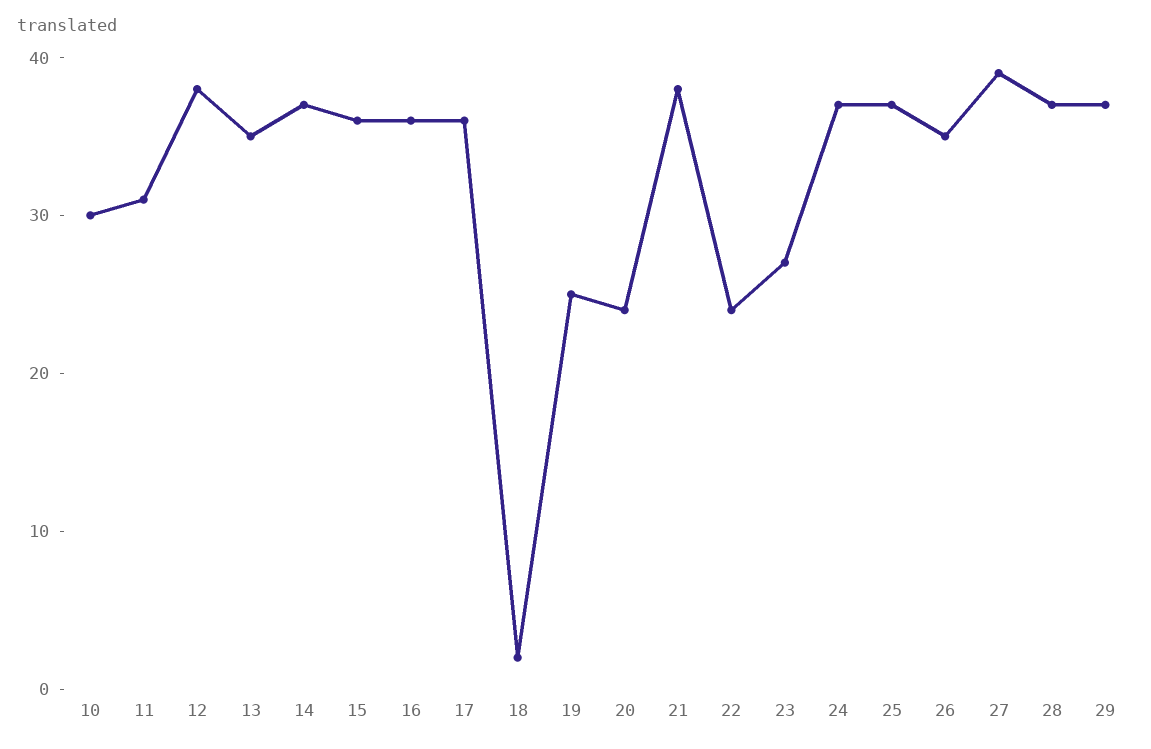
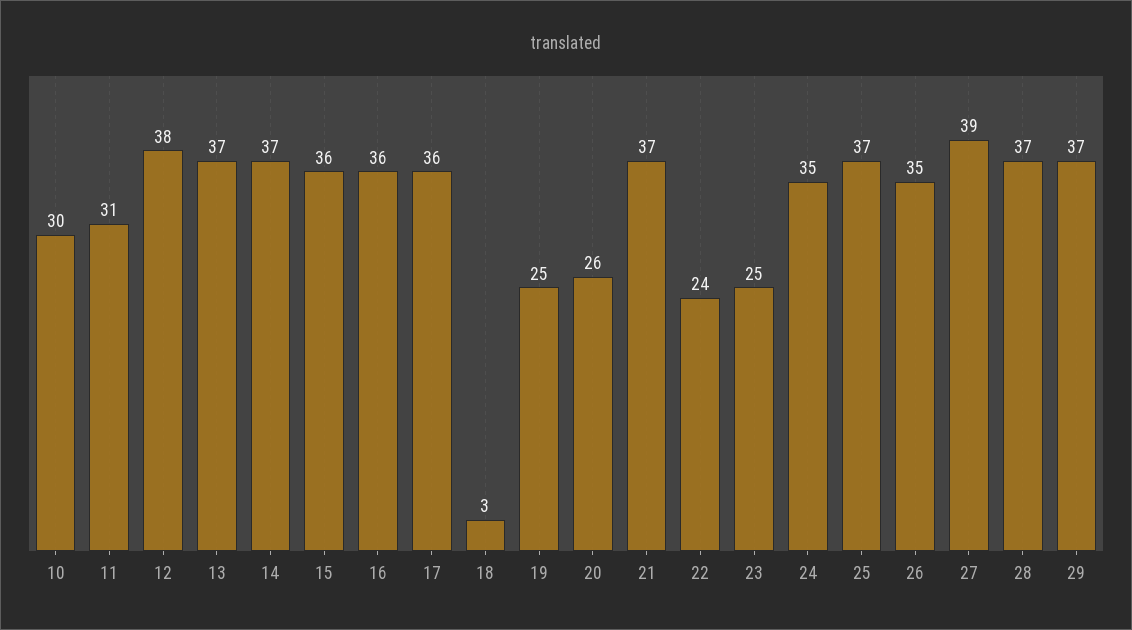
  {
    "10": 30,
    "11": 31,
    "12": 38,
-   "13": 35,
+   "13": 37,
    "14": 37,
    "15": 36,
    "16": 36,
    "17": 36,
-   "18": 2,
+   "18": 3,
    "19": 25,
-   "20": 24,
+   "20": 26,
-   "21": 38,
+   "21": 37,
    "22": 24,
-   "23": 27,
+   "23": 25,
-   "24": 37,
+   "24": 35,
    "25": 37,
    "26": 35,
    "27": 39,
    "28": 37,
    "29": 37
  }

